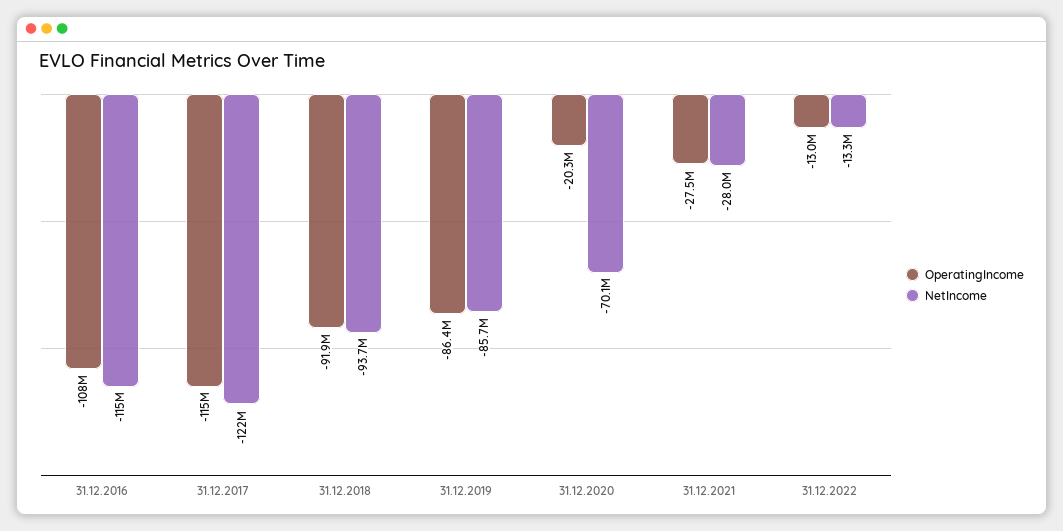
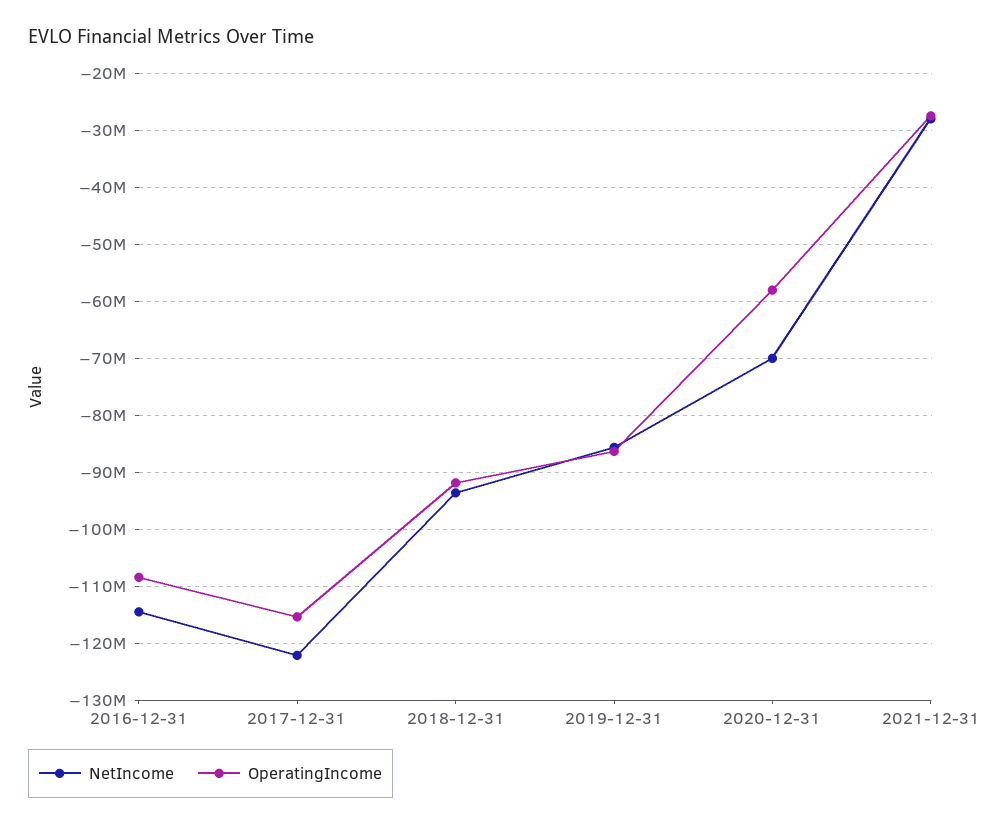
  {
    "OperatingIncome": {
      "31.12.2016": -108000000,
      "31.12.2017": -115000000,
      "31.12.2018": -91900000,
      "31.12.2019": -86400000,
-     "31.12.2020": -20300000,
+     "31.12.2020": -58000000,
-     "31.12.2021": -27500000,
+     "31.12.2021": -27500000
-     "31.12.2022": -13000000
    },
    "NetIncome": {
      "31.12.2016": -115000000,
      "31.12.2017": -122000000,
      "31.12.2018": -93700000,
      "31.12.2019": -85700000,
      "31.12.2020": -70100000,
-     "31.12.2021": -28000000,
+     "31.12.2021": -28000000
-     "31.12.2022": -13300000
    }
  }

